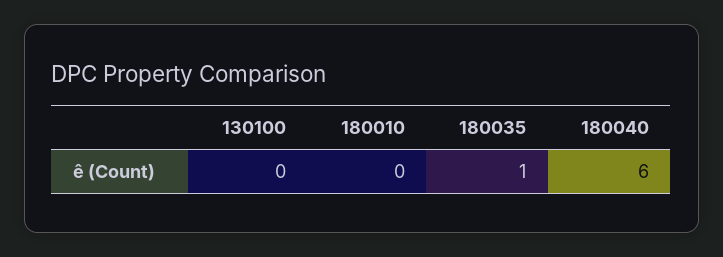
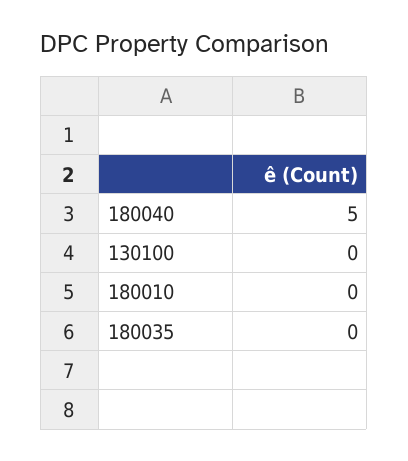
  {
    "130100": 0,
    "180010": 0,
-   "180035": 1,
+   "180035": 0,
-   "180040": 6
+   "180040": 5
  }

